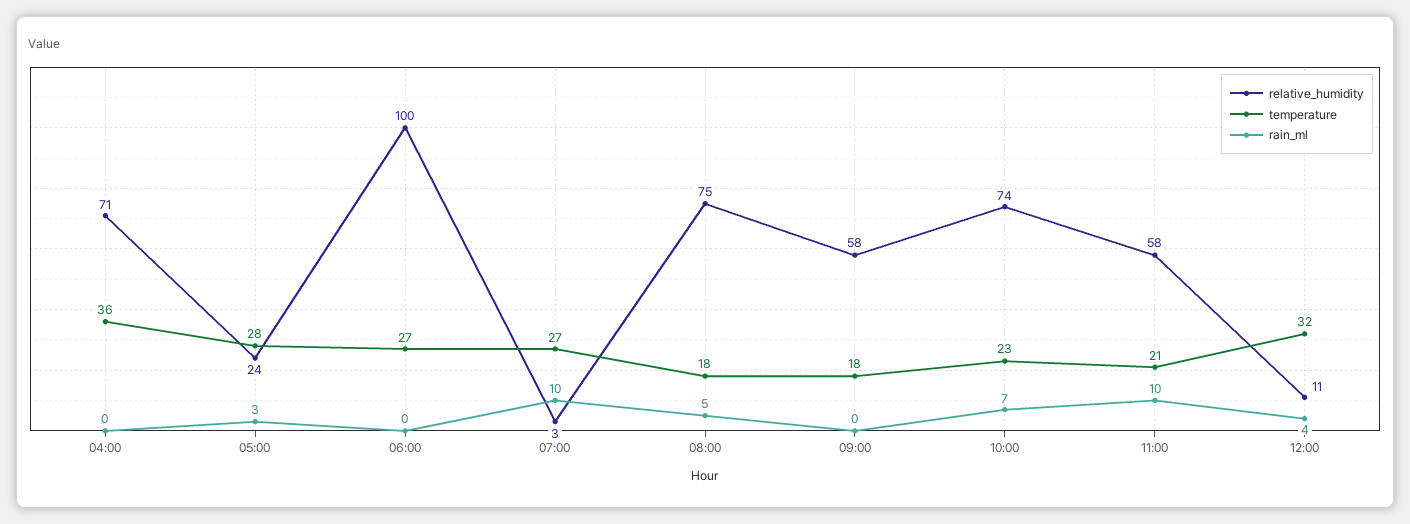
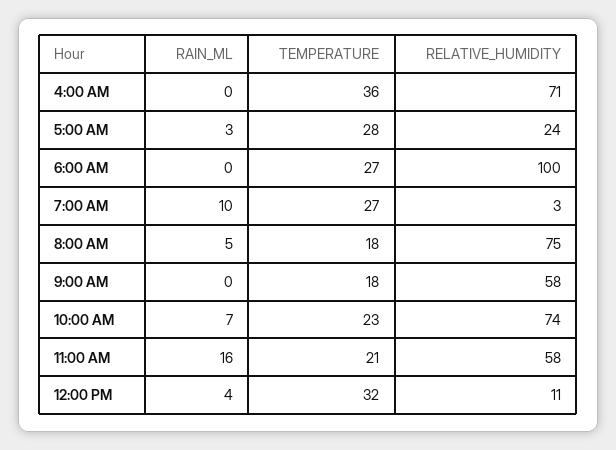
  {
    "relative_humidity": {
      "04:00": 71,
      "05:00": 24,
      "06:00": 100,
      "07:00": 3,
      "08:00": 75,
      "09:00": 58,
      "10:00": 74,
      "11:00": 58,
      "12:00": 11
    },
    "temperature": {
      "04:00": 36,
      "05:00": 28,
      "06:00": 27,
      "07:00": 27,
      "08:00": 18,
      "09:00": 18,
      "10:00": 23,
      "11:00": 21,
      "12:00": 32
    },
    "rain_ml": {
      "04:00": 0,
      "05:00": 3,
      "06:00": 0,
      "07:00": 10,
      "08:00": 5,
      "09:00": 0,
      "10:00": 7,
-     "11:00": 10,
+     "11:00": 16,
      "12:00": 4
    }
  }

